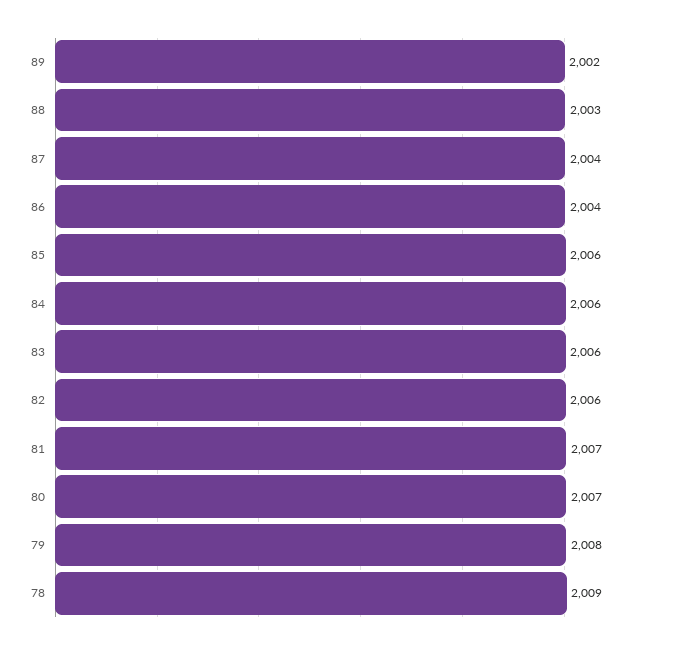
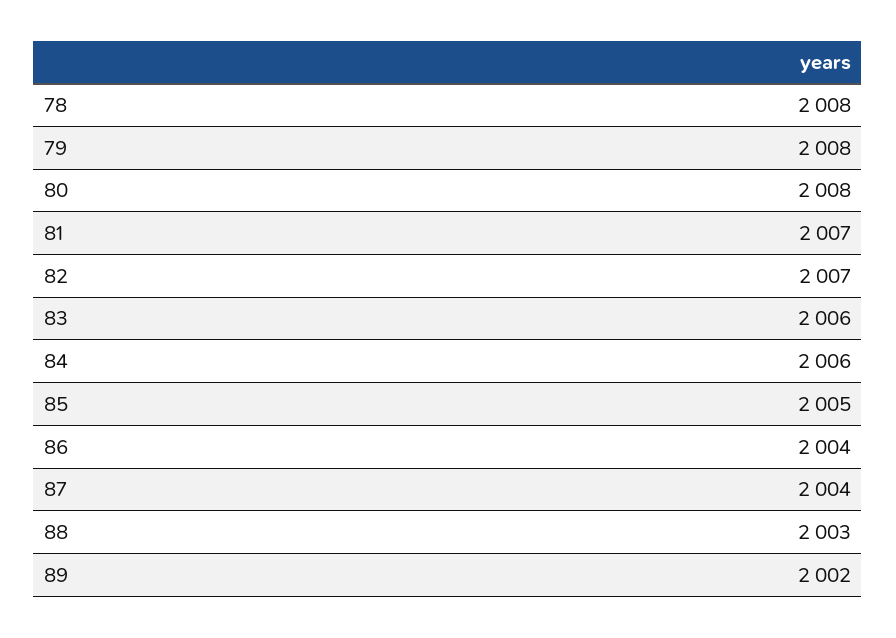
  {
    "89": 2002,
    "88": 2003,
    "87": 2004,
    "86": 2004,
-   "85": 2006,
+   "85": 2005,
    "84": 2006,
    "83": 2006,
-   "82": 2006,
+   "82": 2007,
    "81": 2007,
-   "80": 2007,
+   "80": 2008,
    "79": 2008,
-   "78": 2009
+   "78": 2008
  }

